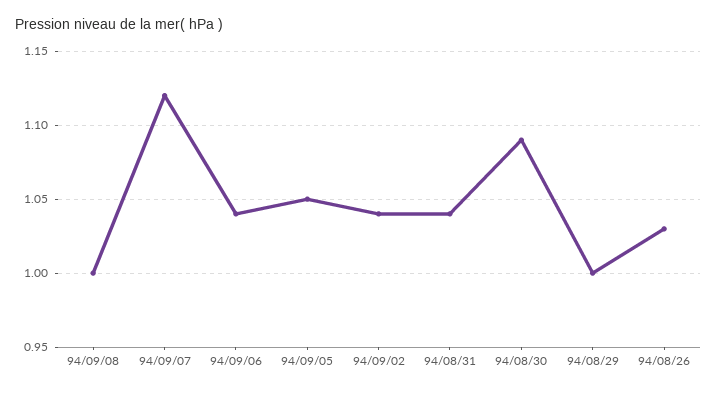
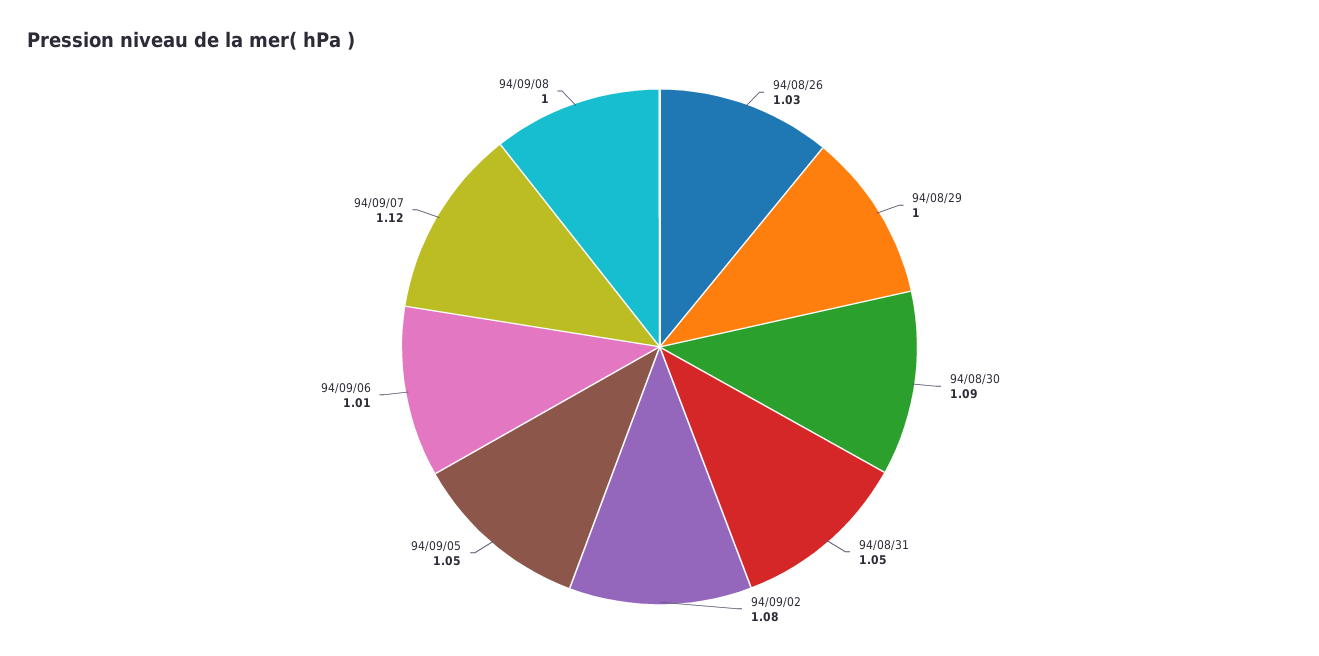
  {
    "94/09/08": 1,
    "94/09/07": 1.12,
-   "94/09/06": 1.04,
+   "94/09/06": 1.01,
    "94/09/05": 1.05,
-   "94/09/02": 1.04,
+   "94/09/02": 1.08,
-   "94/08/31": 1.04,
+   "94/08/31": 1.05,
    "94/08/30": 1.09,
    "94/08/29": 1,
    "94/08/26": 1.03
  }

